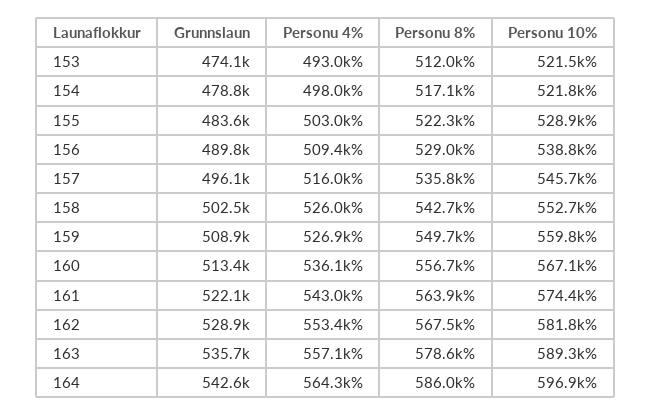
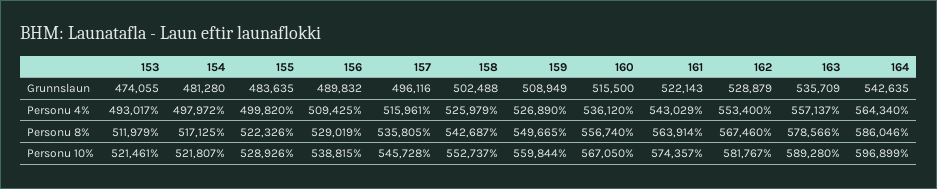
  {
    "Grunnslaun": {
      "153": 474055,
-     "154": 478800,
+     "154": 481280,
      "155": 483635,
      "156": 489832,
      "157": 496116,
      "158": 502488,
      "159": 508949,
-     "160": 513400,
+     "160": 515500,
      "161": 522143,
      "162": 528879,
      "163": 535709,
      "164": 542635
    },
    "Personu 4%": {
      "153": 493017,
      "154": 497972,
-     "155": 503000,
+     "155": 499820,
      "156": 509425,
      "157": 515961,
      "158": 525979,
      "159": 526890,
      "160": 536120,
      "161": 543029,
      "162": 553400,
      "163": 557137,
      "164": 564340
    },
    "Personu 8%": {
      "153": 511979,
      "154": 517125,
      "155": 522326,
      "156": 529019,
      "157": 535805,
      "158": 542687,
      "159": 549665,
      "160": 556740,
      "161": 563914,
      "162": 567460,
      "163": 578566,
      "164": 586046
    },
    "Personu 10%": {
      "153": 521461,
      "154": 521807,
      "155": 528926,
      "156": 538815,
      "157": 545728,
      "158": 552737,
      "159": 559844,
      "160": 567050,
      "161": 574357,
      "162": 581767,
      "163": 589280,
      "164": 596899
    }
  }

